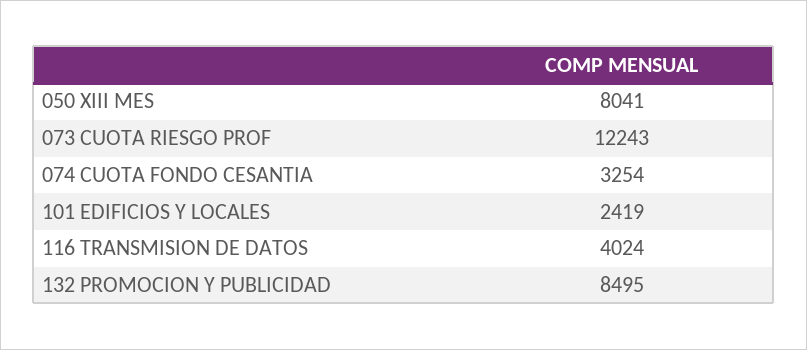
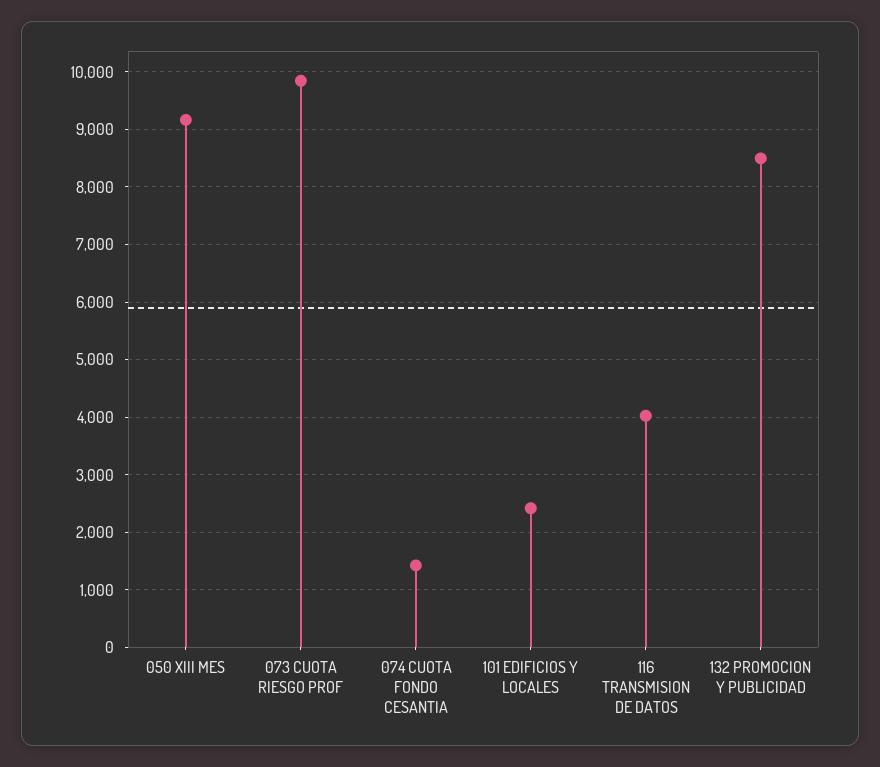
  {
-   "050 XIII MES": 8041,
+   "050 XIII MES": 9200,
-   "073 CUOTA RIESGO PROF": 12243,
+   "073 CUOTA RIESGO PROF": 9800,
-   "074 CUOTA FONDO CESANTIA": 3254,
+   "074 CUOTA FONDO CESANTIA": 1400,
    "101 EDIFICIOS Y LOCALES": 2419,
    "116 TRANSMISION DE DATOS": 4024,
    "132 PROMOCION Y PUBLICIDAD": 8495
  }

